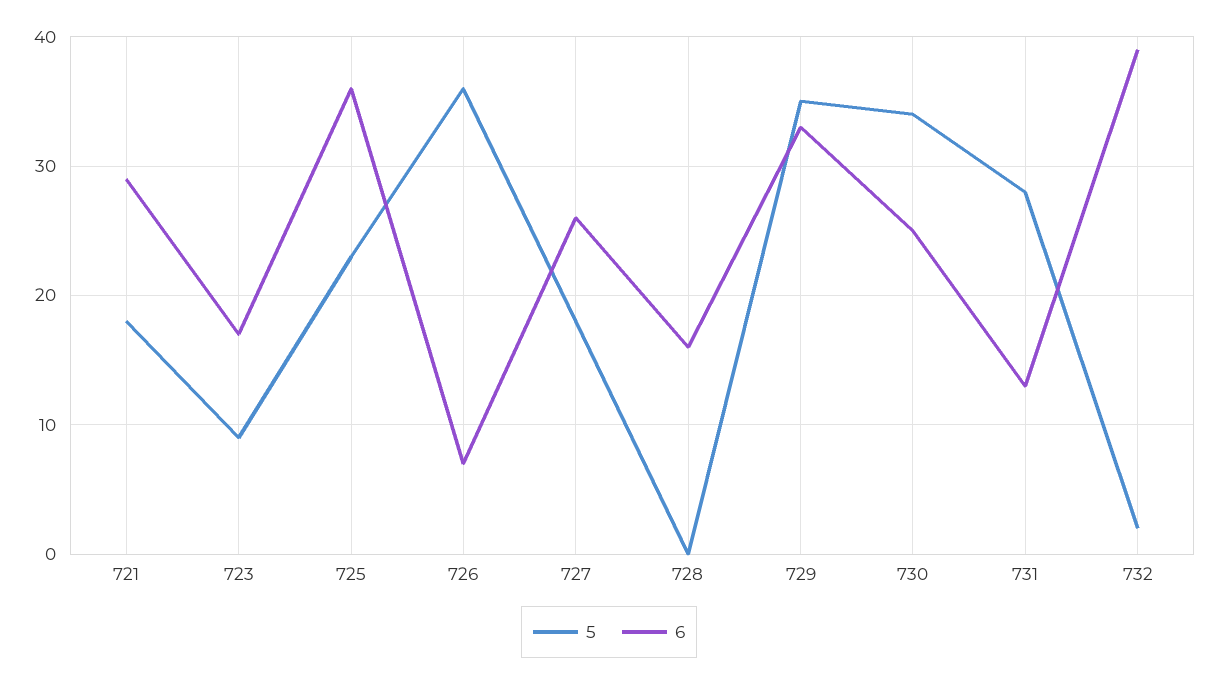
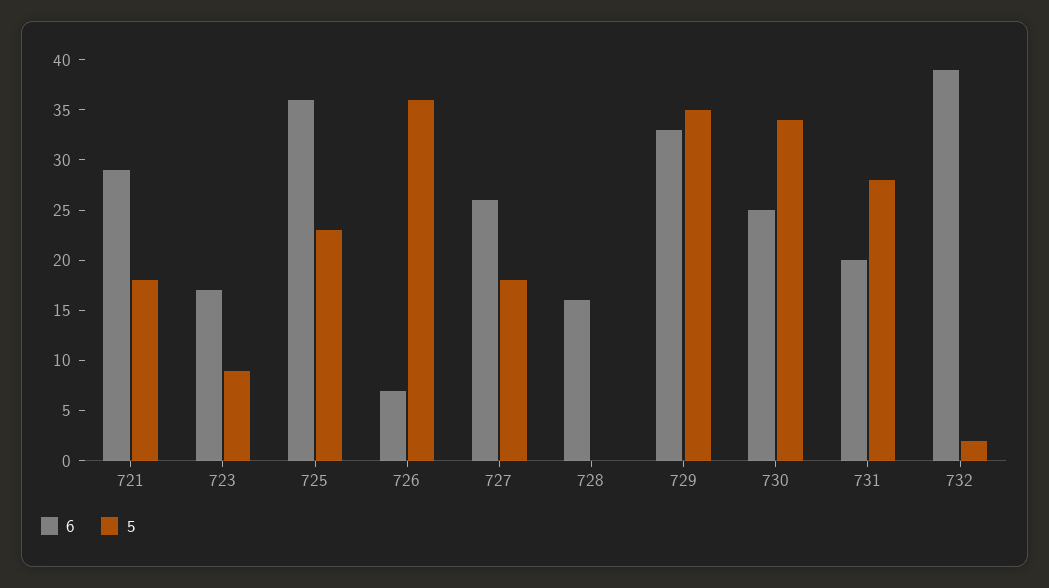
  {
    "5": {
      "721": 18,
      "723": 9,
      "725": 23,
      "726": 36,
      "727": 18,
      "728": 0,
      "729": 35,
      "730": 34,
      "731": 28,
      "732": 2
    },
    "6": {
      "721": 29,
      "723": 17,
      "725": 36,
      "726": 7,
      "727": 26,
      "728": 16,
      "729": 33,
      "730": 25,
-     "731": 13,
+     "731": 20,
      "732": 39
    }
  }

